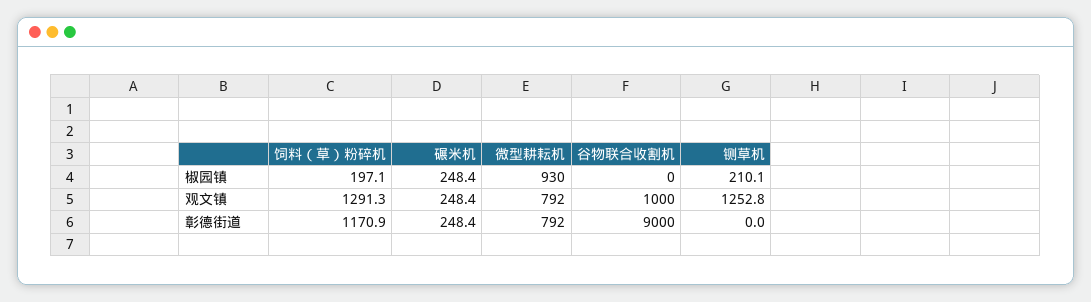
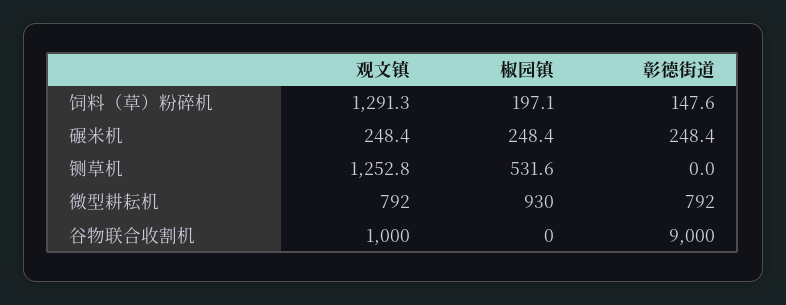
  {
    "饲料（草）粉碎机": {
      "椒园镇": 197.1,
      "观文镇": 1291.3,
-     "彰德街道": 1170.9
+     "彰德街道": 147.6
    },
    "碾米机": {
      "椒园镇": 248.4,
      "观文镇": 248.4,
      "彰德街道": 248.4
    },
    "微型耕耘机": {
      "椒园镇": 930,
      "观文镇": 792,
      "彰德街道": 792
    },
    "谷物联合收割机": {
      "椒园镇": 0,
      "观文镇": 1000,
      "彰德街道": 9000
    },
    "铡草机": {
-     "椒园镇": 210.1,
+     "椒园镇": 531.6,
      "观文镇": 1252.8,
      "彰德街道": 0
    }
  }

